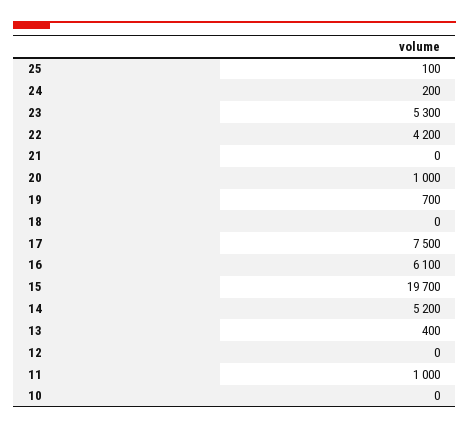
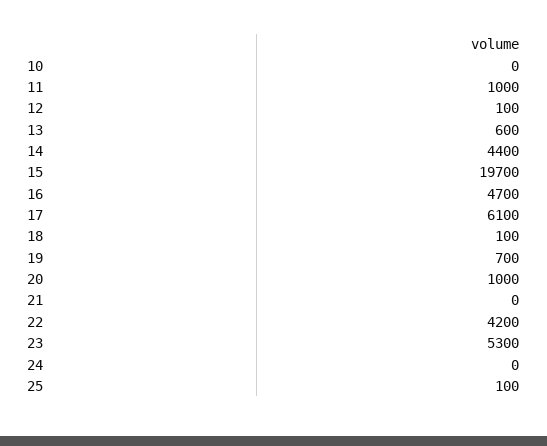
  {
    "25": 100,
-   "24": 200,
+   "24": 0,
    "23": 5300,
    "22": 4200,
    "21": 0,
    "20": 1000,
    "19": 700,
-   "18": 0,
+   "18": 100,
-   "17": 7500,
+   "17": 6100,
-   "16": 6100,
+   "16": 4700,
    "15": 19700,
-   "14": 5200,
+   "14": 4400,
-   "13": 400,
+   "13": 600,
-   "12": 0,
+   "12": 100,
    "11": 1000,
    "10": 0
  }

